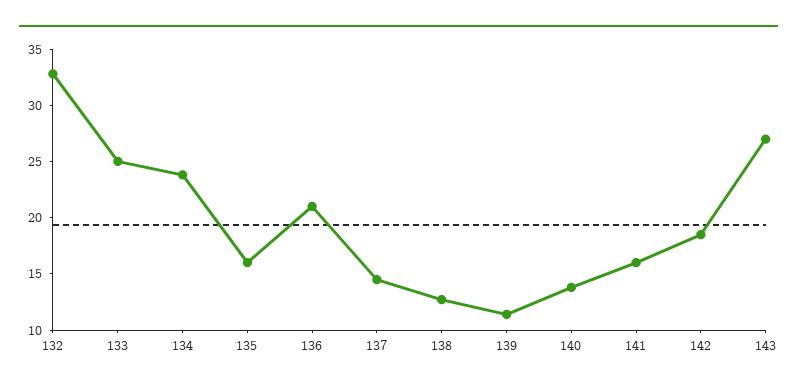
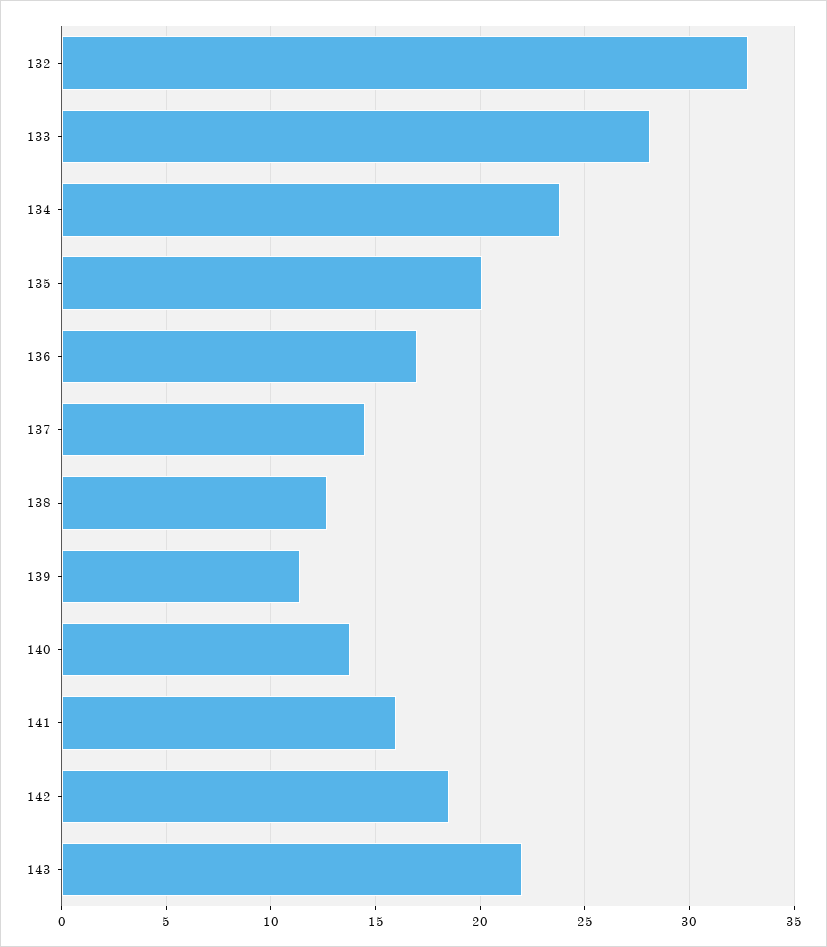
  {
    "132": 33,
-   "133": 25,
+   "133": 28,
    "134": 24,
-   "135": 16,
+   "135": 20,
-   "136": 21,
+   "136": 17,
    "137": 14.5,
    "138": 12.5,
    "139": 11.5,
    "140": 14,
    "141": 16,
    "142": 18.5,
-   "143": 27
+   "143": 22
  }

